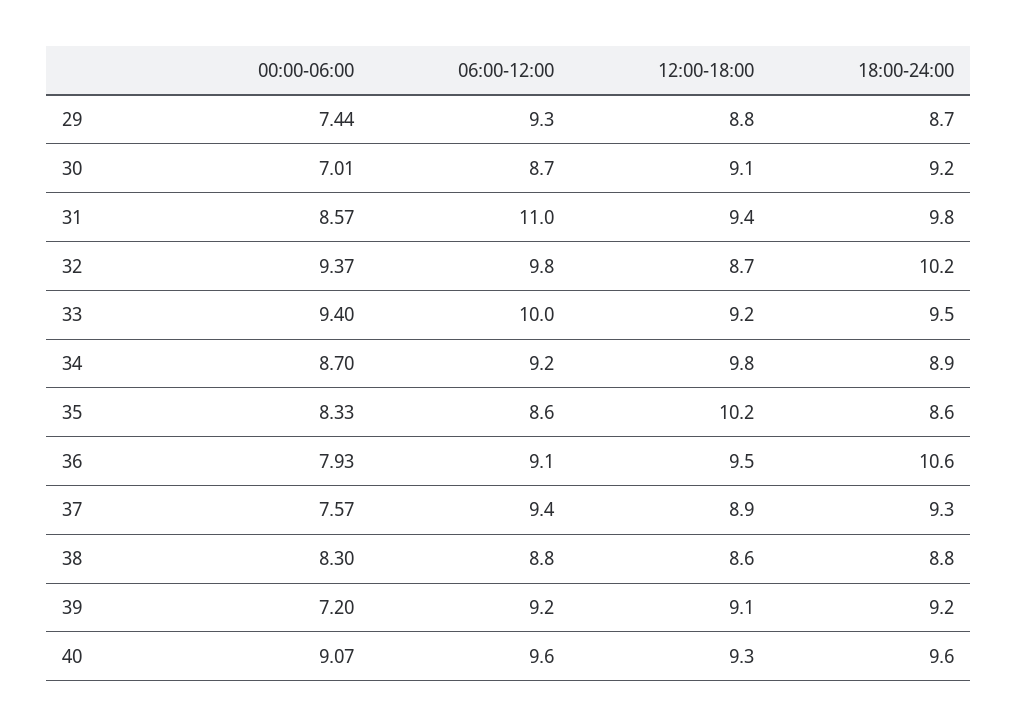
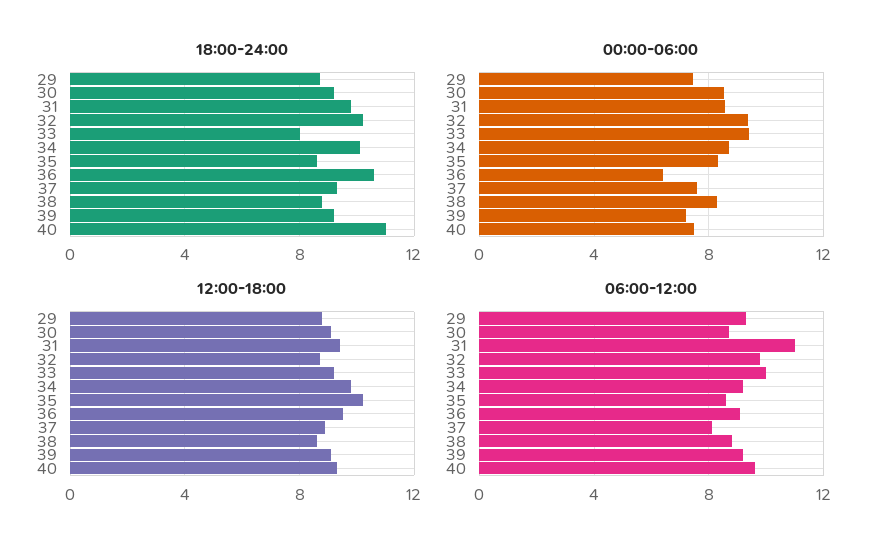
  {
    "00:00-06:00": {
      "29": 7.44,
-     "30": 7.01,
+     "30": 8.5,
      "31": 8.57,
      "32": 9.37,
      "33": 9.4,
      "34": 8.7,
      "35": 8.33,
-     "36": 7.93,
+     "36": 6.5,
      "37": 7.57,
      "38": 8.3,
      "39": 7.2,
-     "40": 9.07
+     "40": 7.5
    },
    "06:00-12:00": {
      "29": 9.3,
      "30": 8.7,
      "31": 11,
      "32": 9.8,
      "33": 10,
      "34": 9.2,
      "35": 8.6,
      "36": 9.1,
-     "37": 9.4,
+     "37": 8,
      "38": 8.8,
      "39": 9.2,
      "40": 9.6
    },
    "12:00-18:00": {
      "29": 8.8,
      "30": 9.1,
      "31": 9.4,
      "32": 8.7,
      "33": 9.2,
      "34": 9.8,
      "35": 10.2,
      "36": 9.5,
      "37": 8.9,
      "38": 8.6,
      "39": 9.1,
      "40": 9.3
    },
    "18:00-24:00": {
      "29": 8.7,
      "30": 9.2,
      "31": 9.8,
      "32": 10.2,
-     "33": 9.5,
+     "33": 8,
-     "34": 8.9,
+     "34": 10,
      "35": 8.6,
      "36": 10.6,
      "37": 9.3,
      "38": 8.8,
      "39": 9.2,
-     "40": 9.6
+     "40": 11
    }
  }

